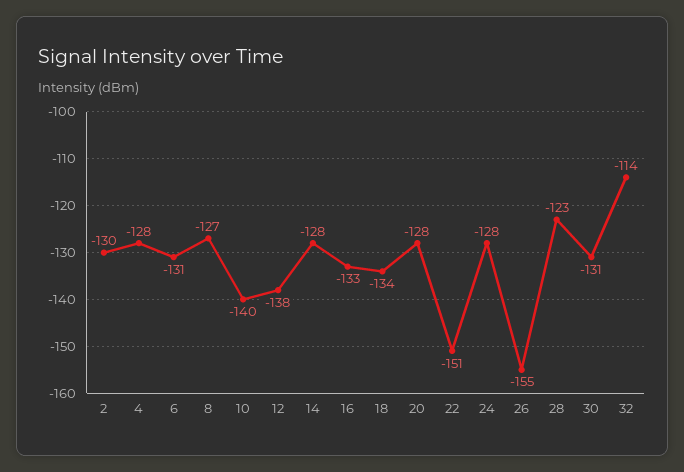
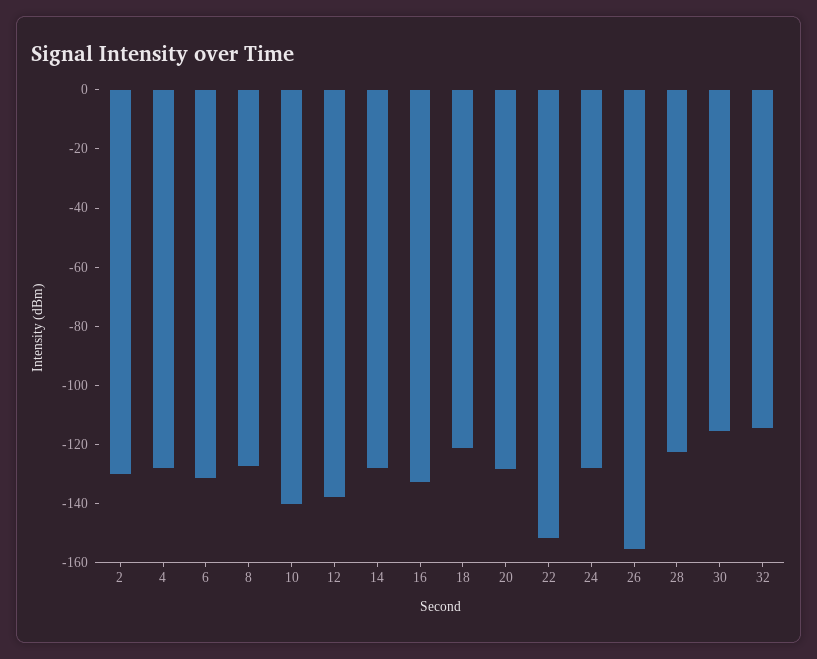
  {
    "2": -130,
    "4": -128,
    "6": -131,
    "8": -127,
    "10": -140,
    "12": -138,
    "14": -128,
    "16": -133,
-   "18": -134,
+   "18": -120,
    "20": -128,
    "22": -151,
    "24": -128,
    "26": -155,
    "28": -123,
-   "30": -131,
+   "30": -115,
    "32": -114
  }

